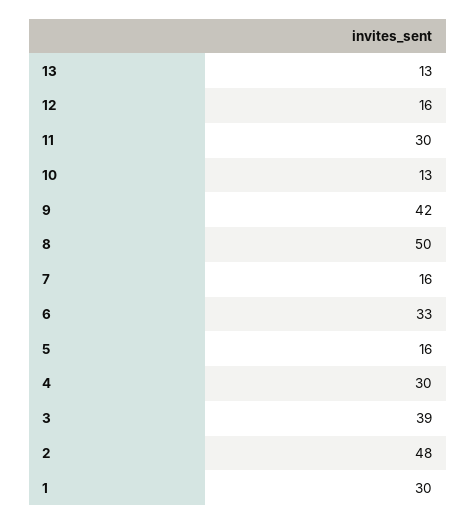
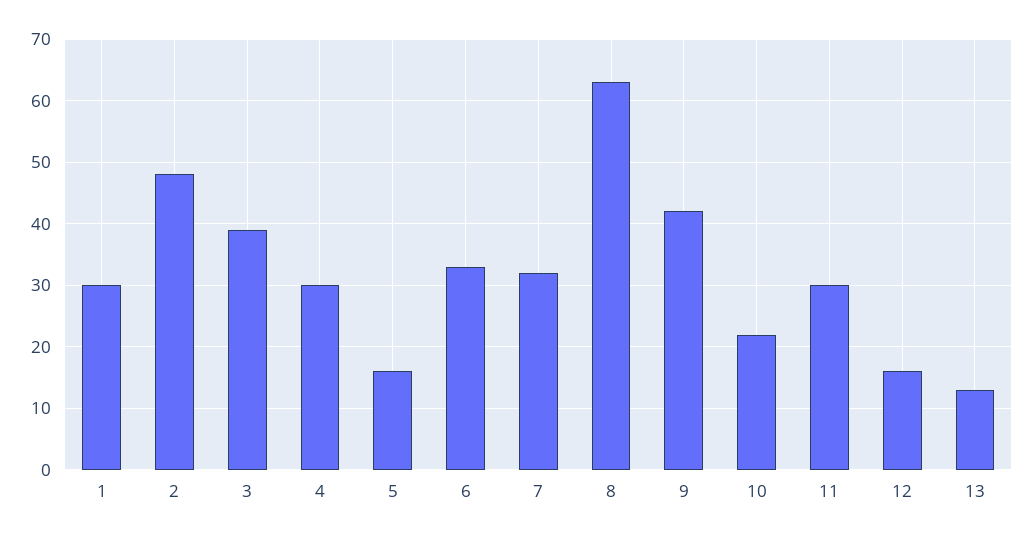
  {
    "13": 13,
    "12": 16,
    "11": 30,
-   "10": 13,
+   "10": 22,
    "9": 42,
-   "8": 50,
+   "8": 63,
-   "7": 16,
+   "7": 32,
    "6": 33,
    "5": 16,
    "4": 30,
    "3": 39,
    "2": 48,
    "1": 30
  }

